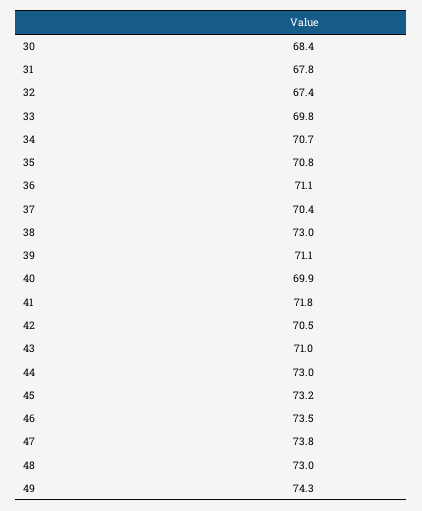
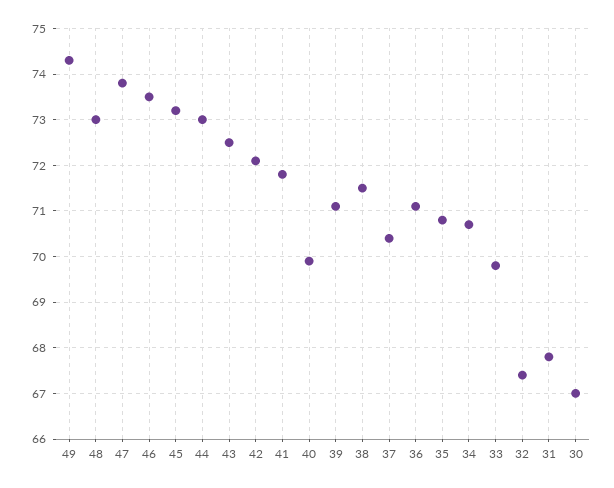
  {
-   "30": 68.4,
+   "30": 67,
    "31": 67.8,
    "32": 67.4,
    "33": 69.8,
    "34": 70.7,
    "35": 70.8,
    "36": 71.1,
    "37": 70.4,
-   "38": 73,
+   "38": 71.5,
    "39": 71.1,
    "40": 69.9,
    "41": 71.8,
-   "42": 70.5,
+   "42": 72,
-   "43": 71,
+   "43": 72.5,
    "44": 73,
    "45": 73.2,
    "46": 73.5,
    "47": 73.8,
    "48": 73,
    "49": 74.3
  }

